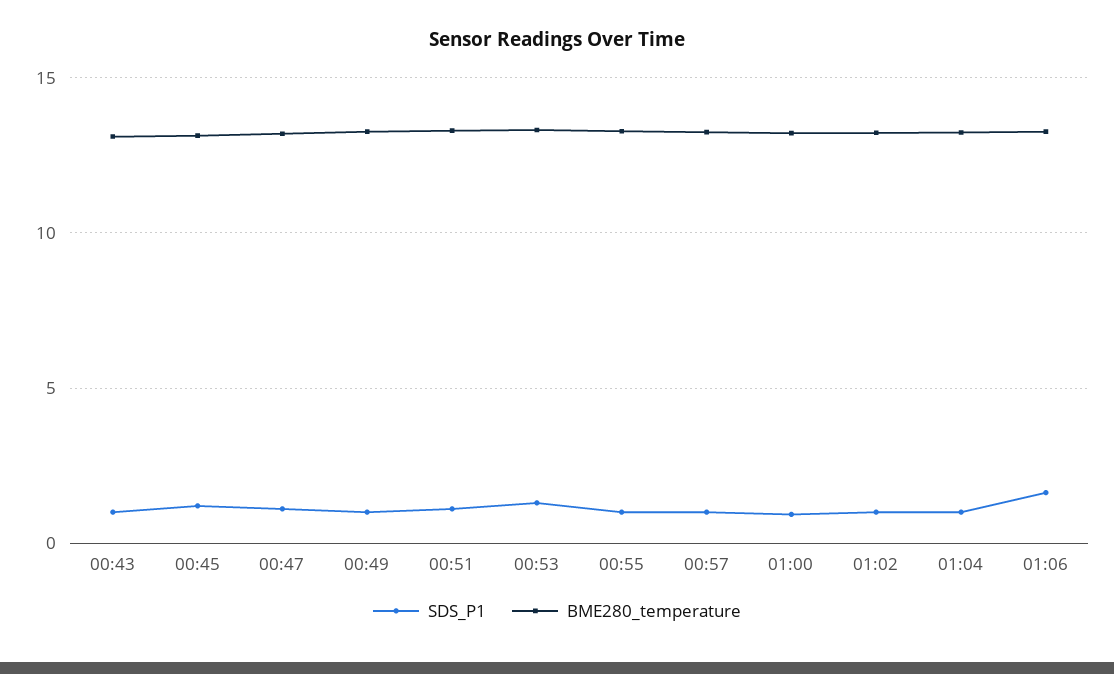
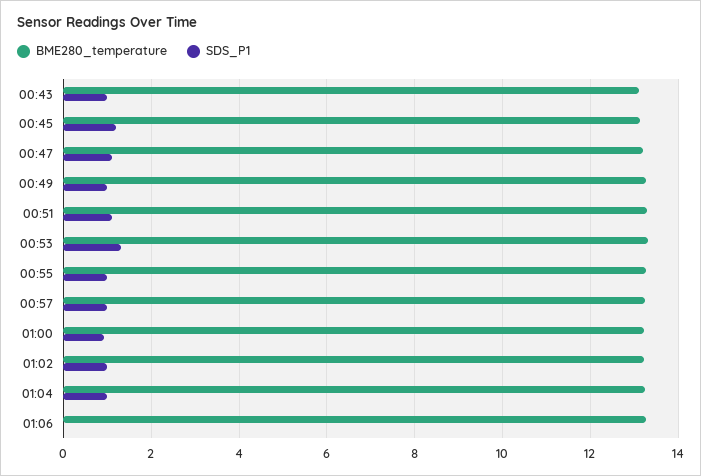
  {
    "SDS_P1": {
      "00:43": 1,
      "00:45": 1.2,
      "00:47": 1.2,
      "00:49": 1,
      "00:51": 1.2,
      "00:53": 1.4,
      "00:55": 1,
      "00:57": 1,
      "01:00": 1,
      "01:02": 1,
      "01:04": 1,
-     "01:06": 1.5
+     "01:06": 0
    },
    "BME280_temperature": {
      "00:43": 13.2,
      "00:45": 13.2,
      "00:47": 13.2,
      "00:49": 13.2,
      "00:51": 13.4,
      "00:53": 13.4,
      "00:55": 13.2,
      "00:57": 13.2,
      "01:00": 13.2,
      "01:02": 13.2,
      "01:04": 13.2,
      "01:06": 13.2
    }
  }

